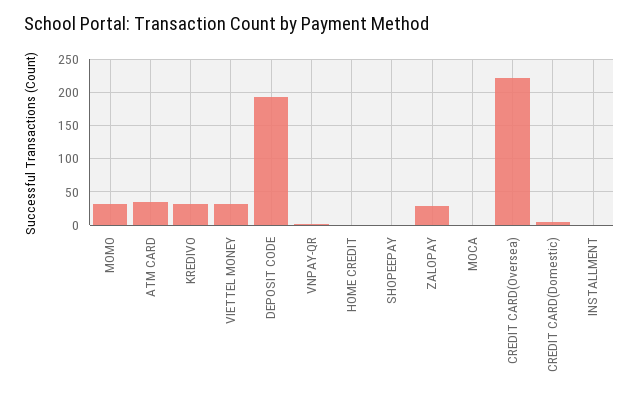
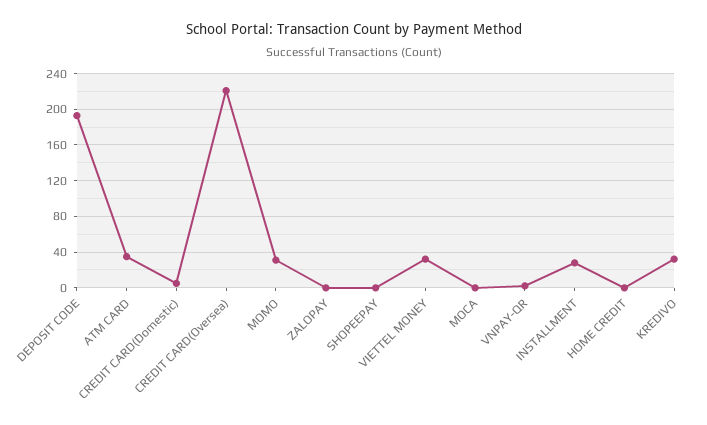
  {
    "MOMO": 30,
    "ATM CARD": 40,
    "KREDIVO": 30,
    "VIETTEL MONEY": 30,
    "DEPOSIT CODE": 190,
    "VNPAY-QR": 0,
    "HOME CREDIT": 0,
    "SHOPEEPAY": 0,
-   "ZALOPAY": 30,
+   "ZALOPAY": 0,
    "MOCA": 0,
    "CREDIT CARD(Oversea)": 220,
    "CREDIT CARD(Domestic)": 10,
-   "INSTALLMENT": 0
+   "INSTALLMENT": 30
  }

